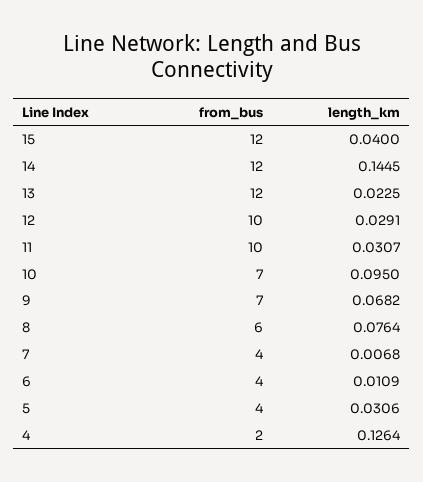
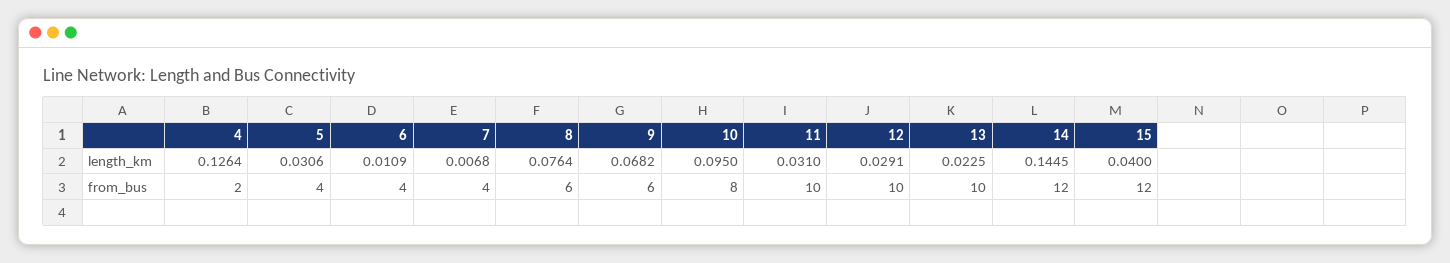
  {
    "from_bus": {
      "15": 12,
      "14": 12,
-     "13": 12,
+     "13": 10,
      "12": 10,
      "11": 10,
-     "10": 7,
+     "10": 8,
-     "9": 7,
+     "9": 6,
      "8": 6,
      "7": 4,
      "6": 4,
      "5": 4,
      "4": 2
    },
    "length_km": {
      "15": 0.04,
      "14": 0.1445,
      "13": 0.0225,
      "12": 0.0291,
-     "11": 0.0307,
+     "11": 0.031,
      "10": 0.095,
      "9": 0.0682,
      "8": 0.0764,
      "7": 0.0068,
      "6": 0.0109,
      "5": 0.0306,
      "4": 0.1264
    }
  }

